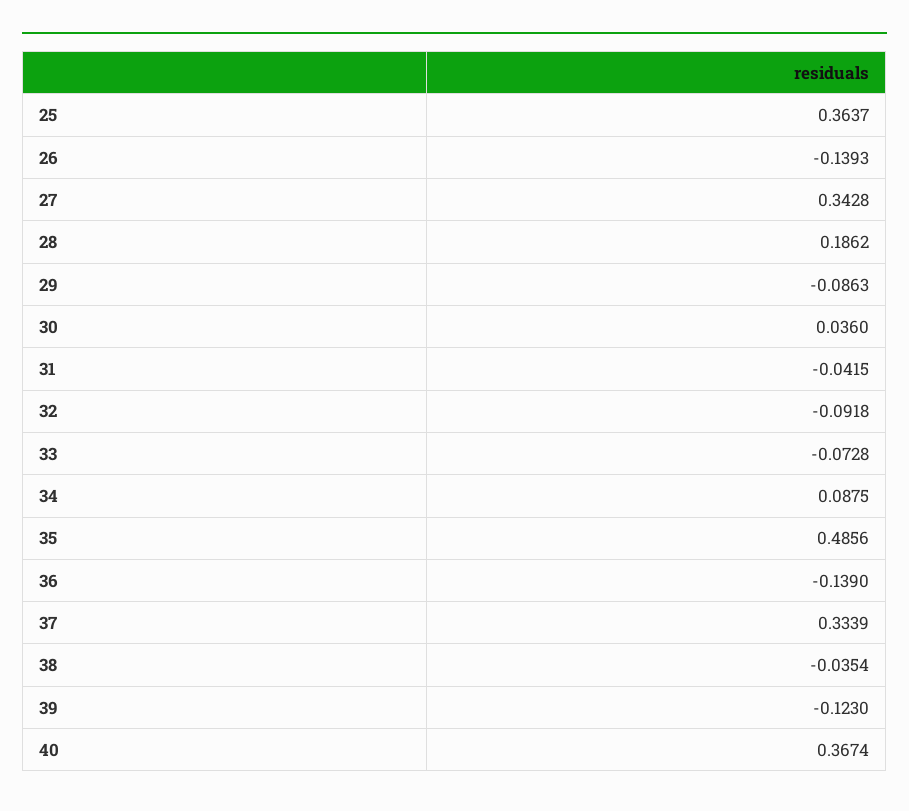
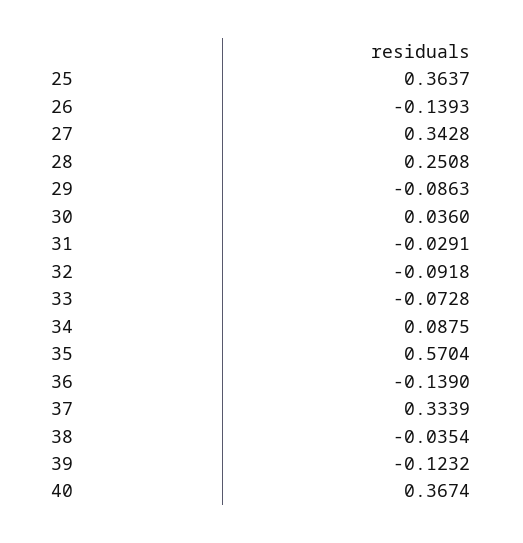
  {
    "25": 0.3637,
    "26": -0.1393,
    "27": 0.3428,
-   "28": 0.1862,
+   "28": 0.2508,
    "29": -0.0863,
    "30": 0.036,
-   "31": -0.0415,
+   "31": -0.0291,
    "32": -0.0918,
    "33": -0.0728,
    "34": 0.0875,
-   "35": 0.4856,
+   "35": 0.5704,
    "36": -0.139,
    "37": 0.3339,
    "38": -0.0354,
-   "39": -0.123,
+   "39": -0.1232,
    "40": 0.3674
  }

